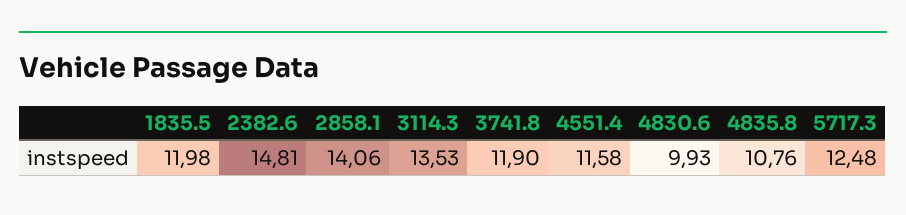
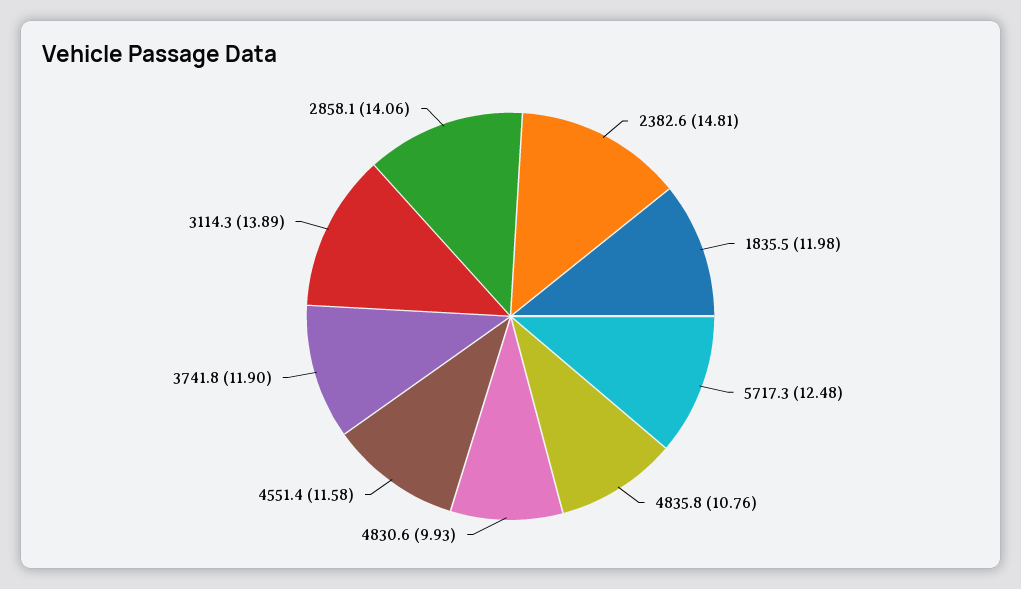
  {
    "1835.5": 11.98,
    "2382.6": 14.81,
    "2858.1": 14.06,
-   "3114.3": 13.53,
+   "3114.3": 13.89,
    "3741.8": 11.9,
    "4551.4": 11.58,
    "4830.6": 9.93,
    "4835.8": 10.76,
    "5717.3": 12.48
  }

